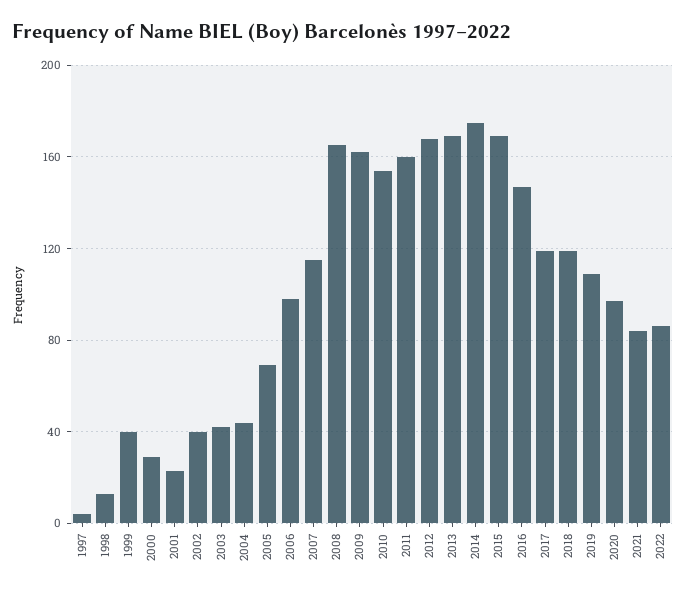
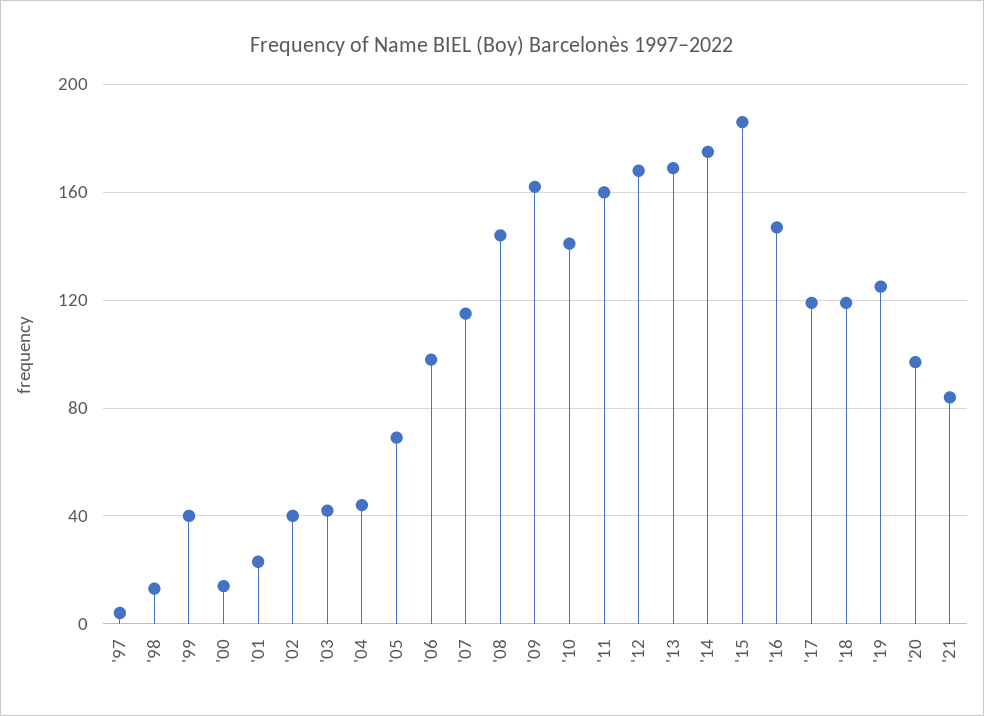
  {
    "1997": 5,
    "1998": 15,
    "1999": 40,
-   "2000": 30,
+   "2000": 15,
    "2001": 25,
    "2002": 40,
    "2003": 40,
    "2004": 45,
    "2005": 70,
    "2006": 100,
    "2007": 115,
-   "2008": 165,
+   "2008": 145,
    "2009": 160,
-   "2010": 155,
+   "2010": 140,
    "2011": 160,
    "2012": 170,
    "2013": 170,
    "2014": 175,
-   "2015": 170,
+   "2015": 185,
    "2016": 145,
    "2017": 120,
    "2018": 120,
-   "2019": 110,
+   "2019": 125,
    "2020": 95,
-   "2021": 85,
+   "2021": 85
-   "2022": 85
  }

